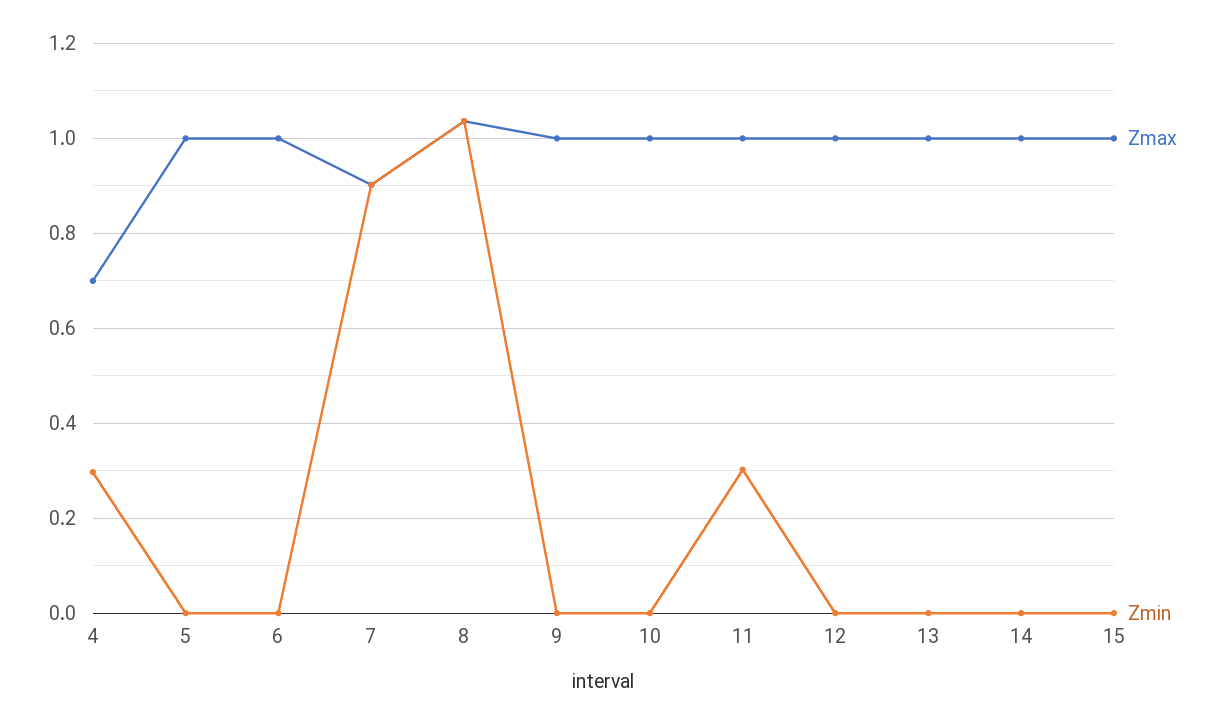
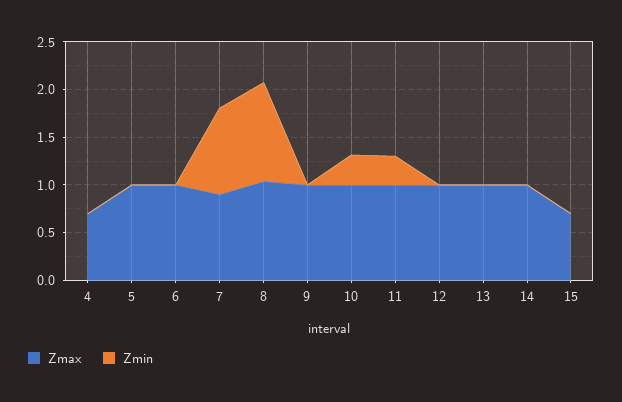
  {
    "Zmax": {
      "4": 0.7,
      "5": 1,
      "6": 1,
      "7": 0.9,
      "8": 1.04,
      "9": 1,
      "10": 1,
      "11": 1,
      "12": 1,
      "13": 1,
      "14": 1,
-     "15": 1
+     "15": 0.7
    },
    "Zmin": {
-     "4": 0.3,
+     "4": 0,
      "5": 0,
      "6": 0,
      "7": 0.9,
      "8": 1.04,
      "9": 0,
-     "10": 0,
+     "10": 0.3,
      "11": 0.3,
      "12": 0,
      "13": 0,
      "14": 0,
      "15": 0
    }
  }

